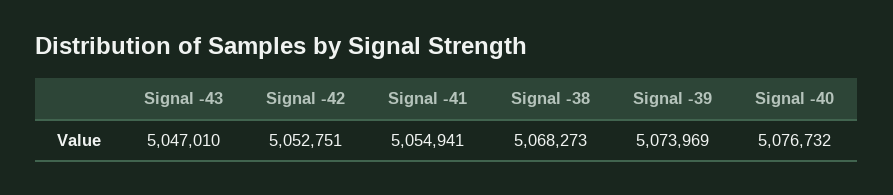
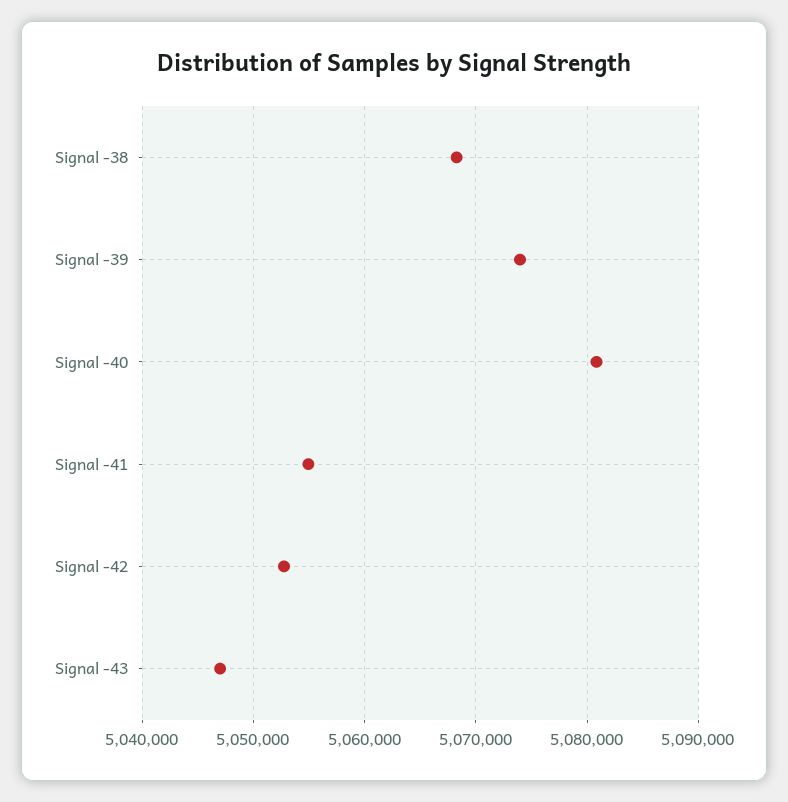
  {
    "Signal -43": 5047010,
    "Signal -42": 5052751,
    "Signal -41": 5054941,
    "Signal -38": 5068273,
    "Signal -39": 5073969,
-   "Signal -40": 5076732
+   "Signal -40": 5081000
  }

